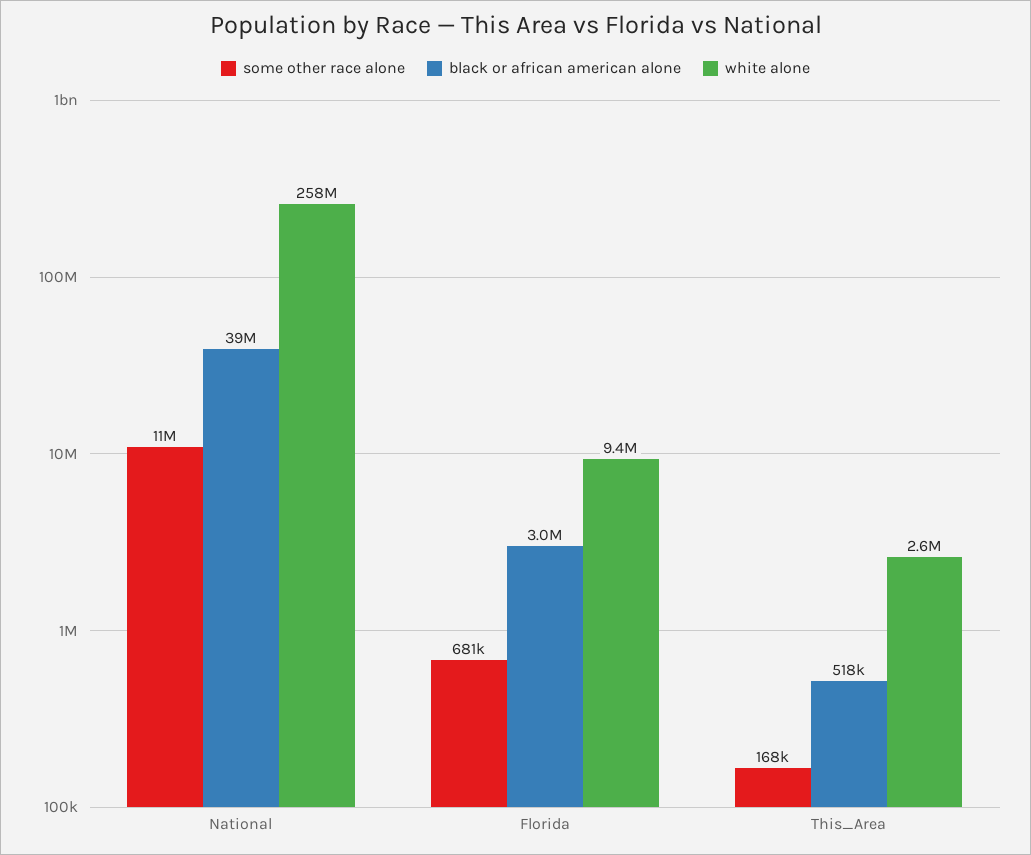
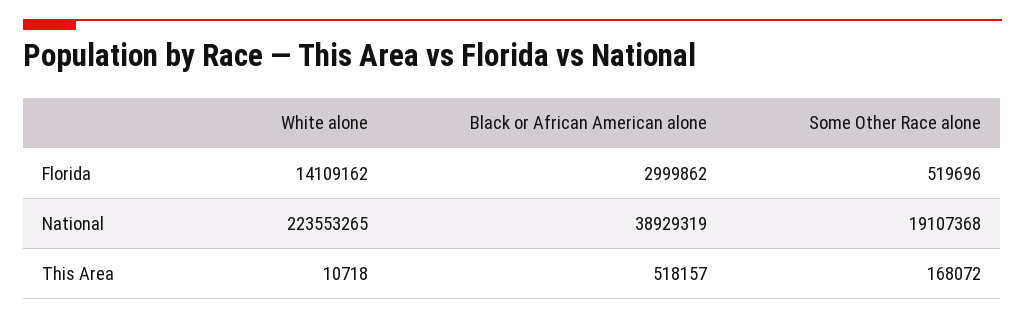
  {
    "some other race alone": {
-     "National": 11000000,
+     "National": 19107368,
-     "Florida": 681000,
+     "Florida": 519696,
      "This_Area": 168072
    },
    "black or african american alone": {
      "National": 38929319,
      "Florida": 2999862,
      "This_Area": 518157
    },
    "white alone": {
-     "National": 258000000,
+     "National": 223553265,
-     "Florida": 9400000,
+     "Florida": 14109162,
-     "This_Area": 2600000
+     "This_Area": 10718
    }
  }

